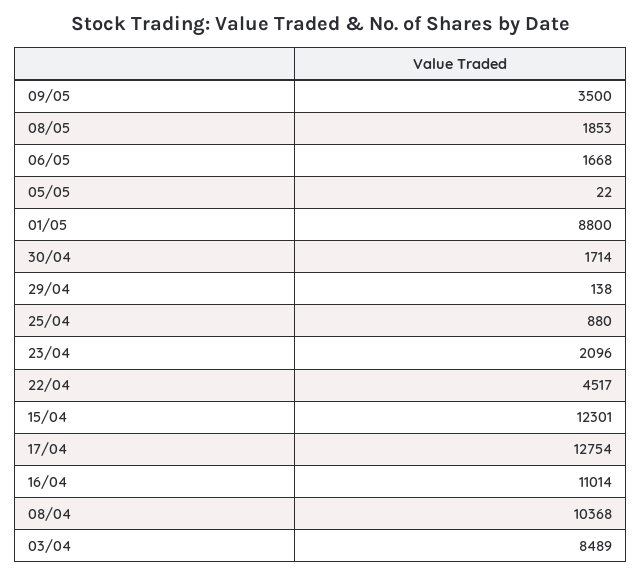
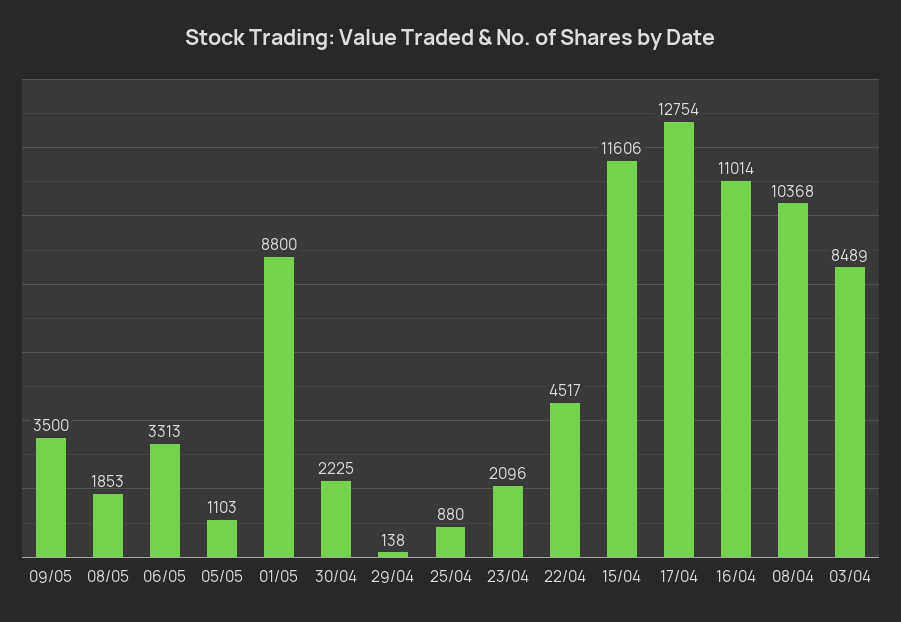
  {
    "09/05": 3500,
    "08/05": 1853,
-   "06/05": 1668,
+   "06/05": 3313,
-   "05/05": 22,
+   "05/05": 1103,
    "01/05": 8800,
-   "30/04": 1714,
+   "30/04": 2225,
    "29/04": 138,
    "25/04": 880,
    "23/04": 2096,
    "22/04": 4517,
-   "15/04": 12301,
+   "15/04": 11606,
    "17/04": 12754,
    "16/04": 11014,
    "08/04": 10368,
    "03/04": 8489
  }

